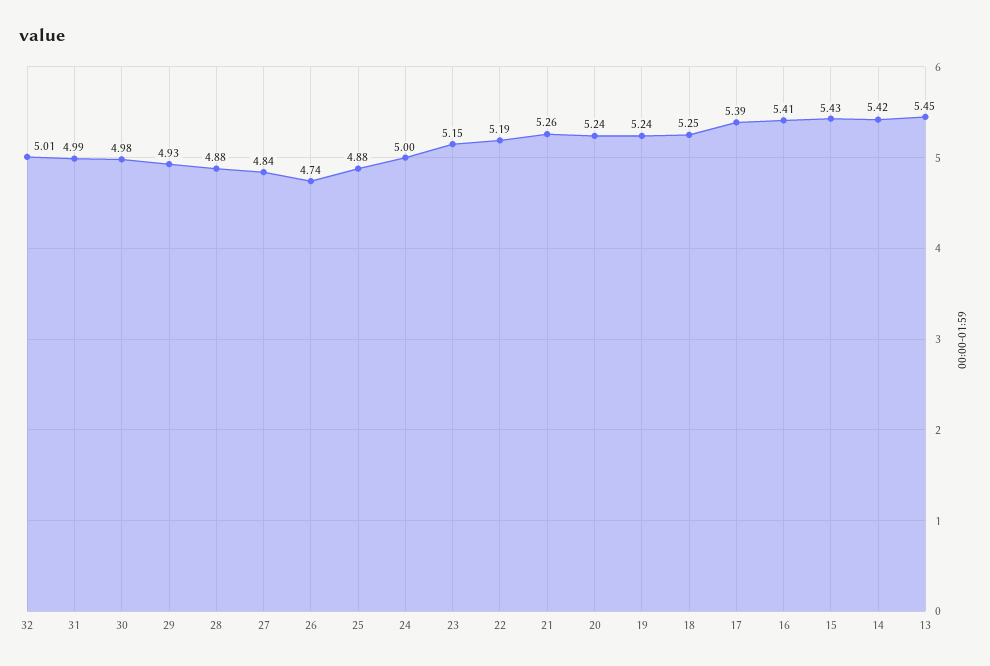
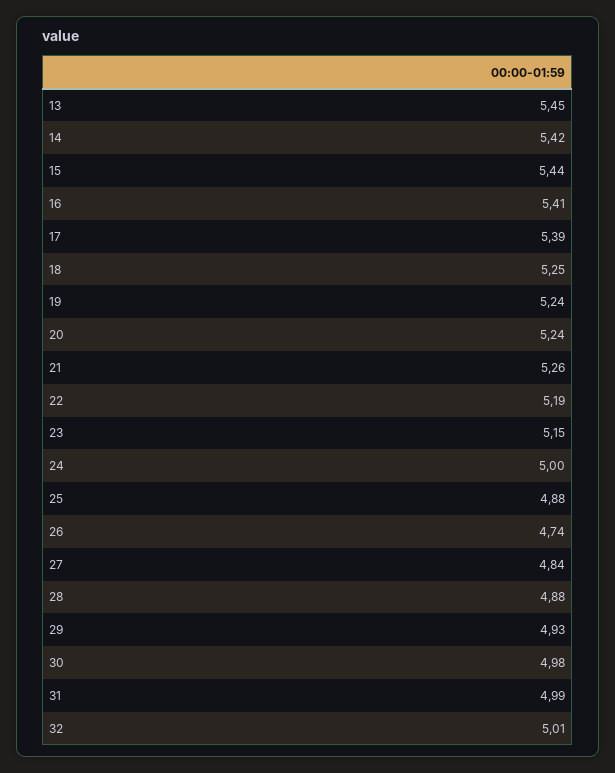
  {
    "32": 5.01,
    "31": 4.99,
    "30": 4.98,
    "29": 4.93,
    "28": 4.88,
    "27": 4.84,
    "26": 4.74,
    "25": 4.88,
    "24": 5,
    "23": 5.15,
    "22": 5.19,
    "21": 5.26,
    "20": 5.24,
    "19": 5.24,
    "18": 5.25,
    "17": 5.39,
    "16": 5.41,
-   "15": 5.43,
+   "15": 5.44,
    "14": 5.42,
    "13": 5.45
  }

